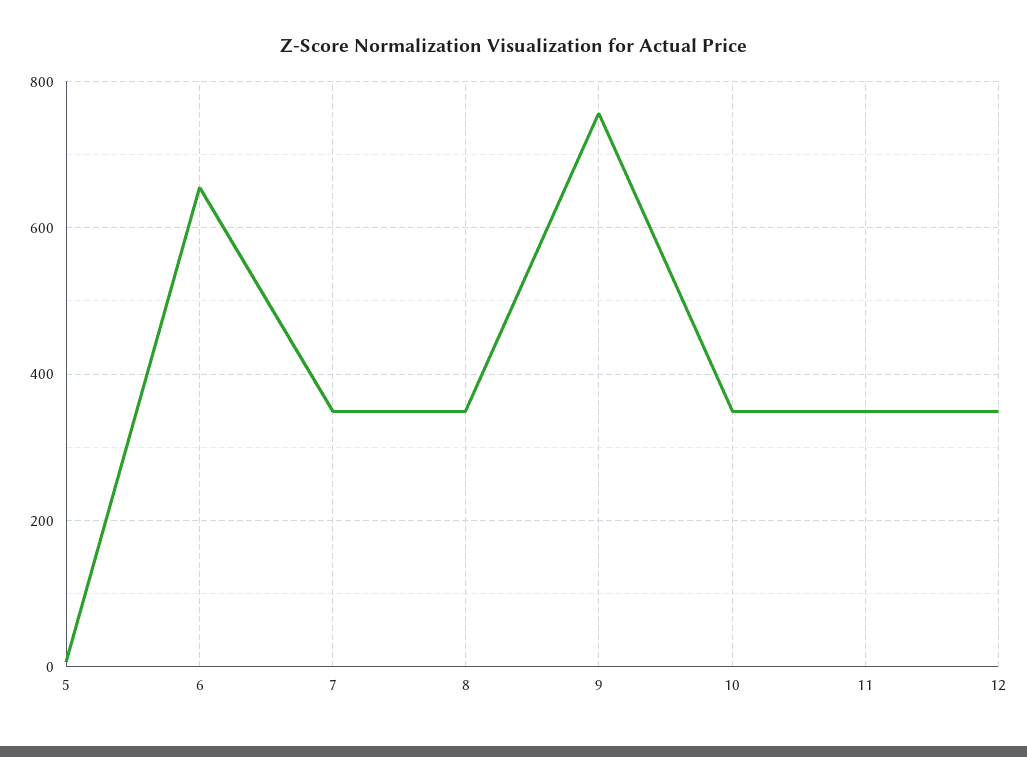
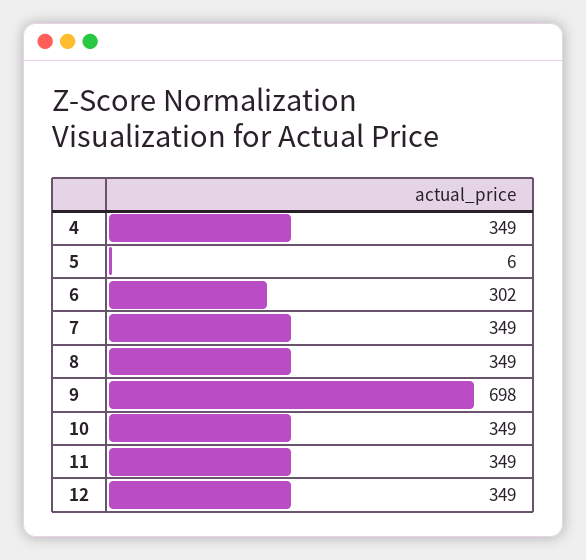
  {
    "5": 6,
-   "6": 660,
+   "6": 302,
    "7": 349,
    "8": 349,
-   "9": 760,
+   "9": 698,
    "10": 349,
    "11": 349,
-   "12": 349
+   "12": 349,
+   "4": 349
  }

